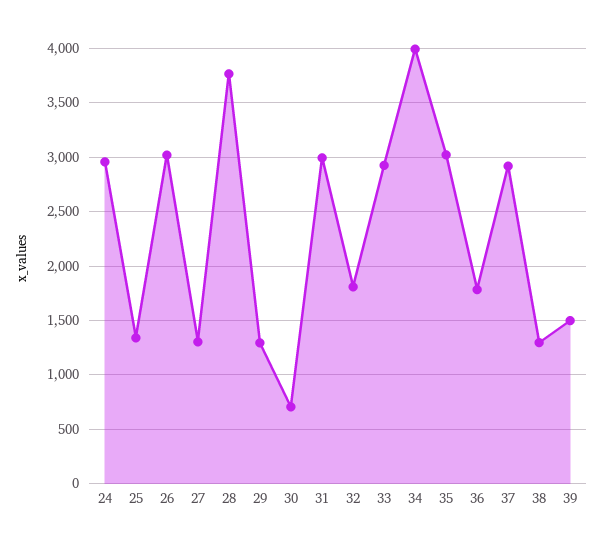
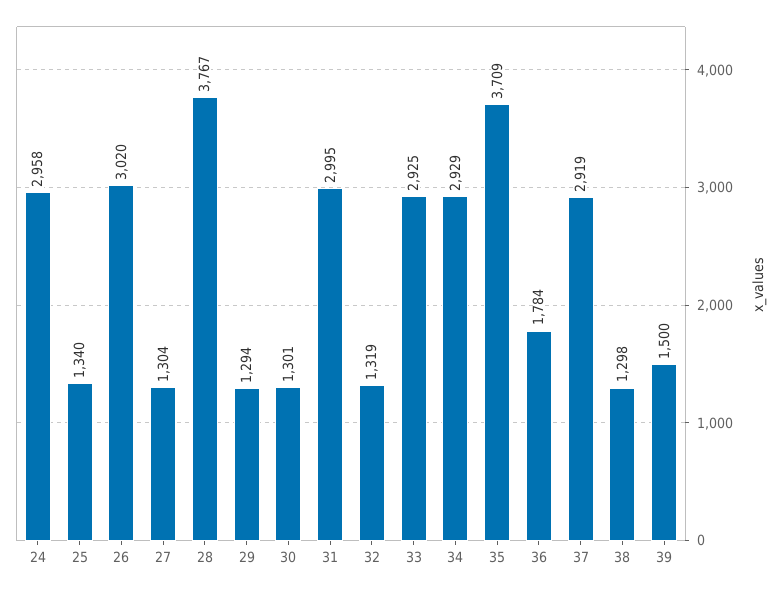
  {
    "24": 2958,
    "25": 1340,
    "26": 3020,
    "27": 1304,
    "28": 3767,
    "29": 1294,
-   "30": 700,
+   "30": 1301,
    "31": 2995,
-   "32": 1800,
+   "32": 1319,
    "33": 2925,
-   "34": 4000,
+   "34": 2929,
-   "35": 3000,
+   "35": 3709,
    "36": 1784,
    "37": 2919,
    "38": 1298,
    "39": 1500
  }

